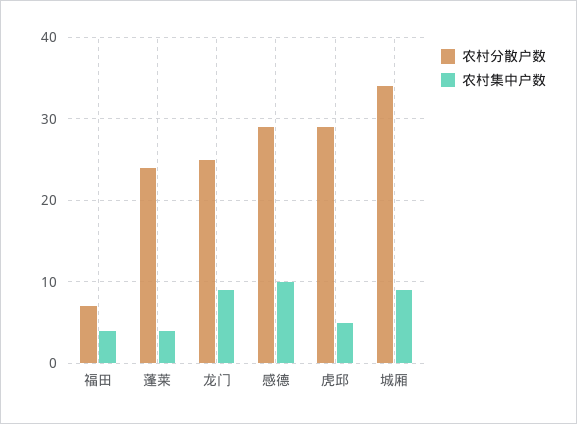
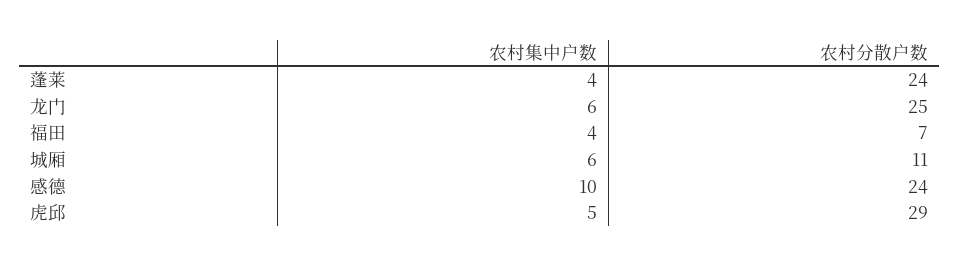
  {
    "农村分散户数": {
      "福田": 7,
      "蓬莱": 24,
      "龙门": 25,
-     "感德": 29,
+     "感德": 24,
      "虎邱": 29,
-     "城厢": 34
+     "城厢": 11
    },
    "农村集中户数": {
      "福田": 4,
      "蓬莱": 4,
-     "龙门": 9,
+     "龙门": 6,
      "感德": 10,
      "虎邱": 5,
-     "城厢": 9
+     "城厢": 6
    }
  }

